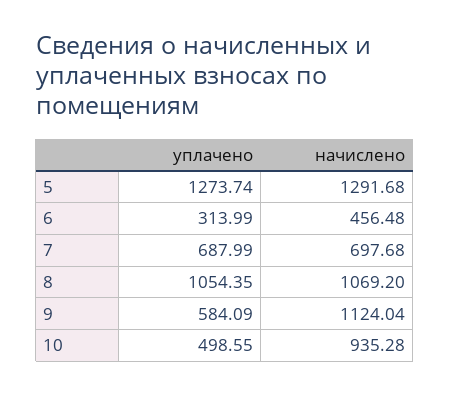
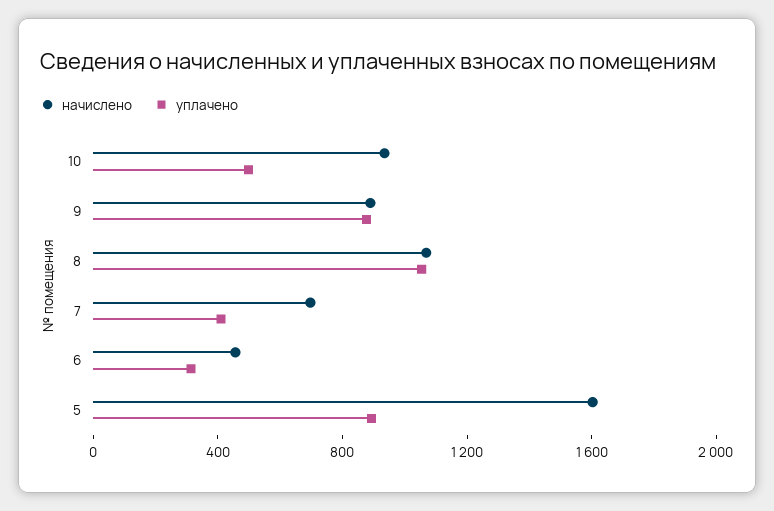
  {
    "уплачено": {
-     "5": 1273.74,
+     "5": 900,
      "6": 313.99,
-     "7": 687.99,
+     "7": 400,
      "8": 1054.35,
-     "9": 584.09,
+     "9": 900,
      "10": 498.55
    },
    "начислено": {
-     "5": 1291.68,
+     "5": 1600,
      "6": 456.48,
      "7": 697.68,
      "8": 1069.2,
-     "9": 1124.04,
+     "9": 900,
      "10": 935.28
    }
  }

